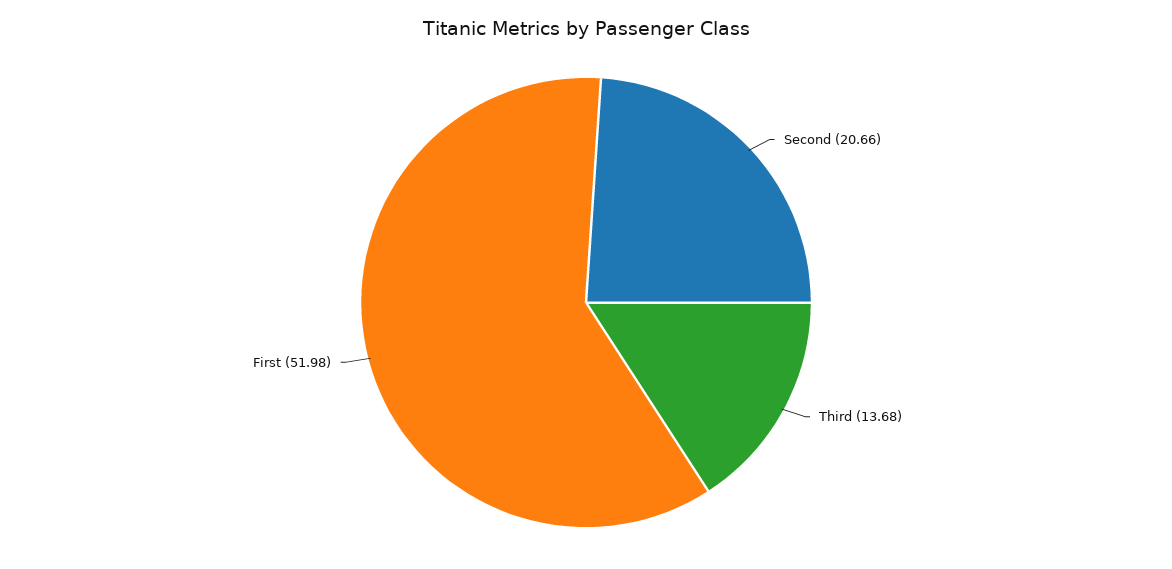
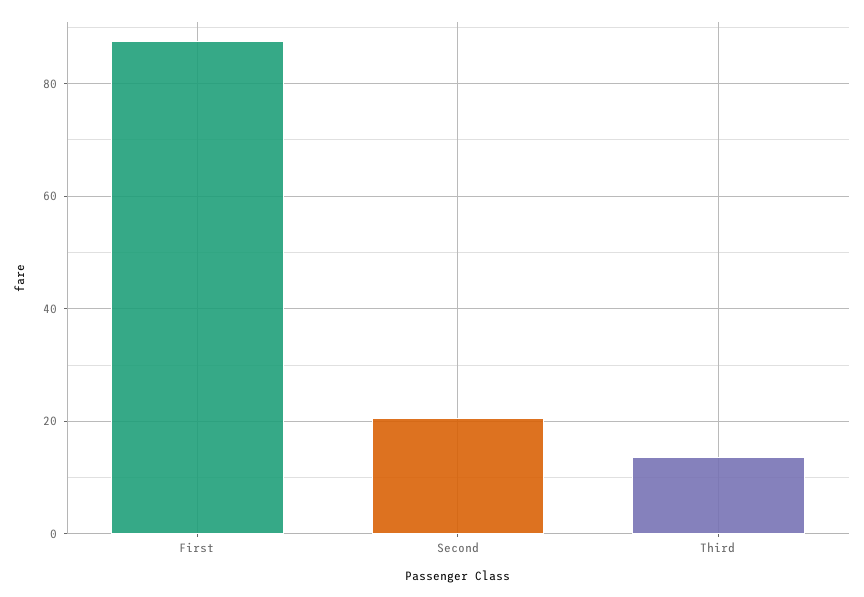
  {
    "Second": 20.66,
    "Third": 13.68,
-   "First": 51.98
+   "First": 88
  }

